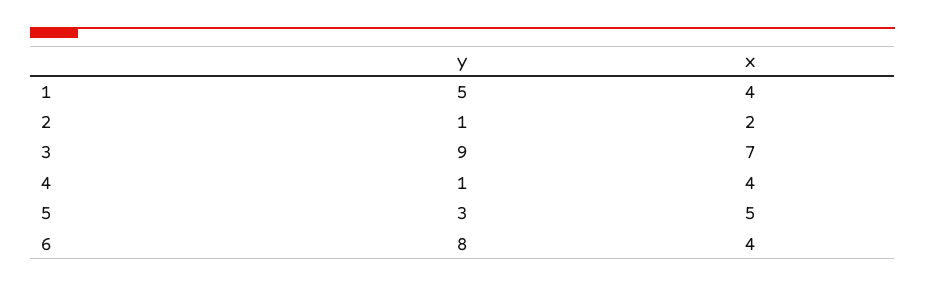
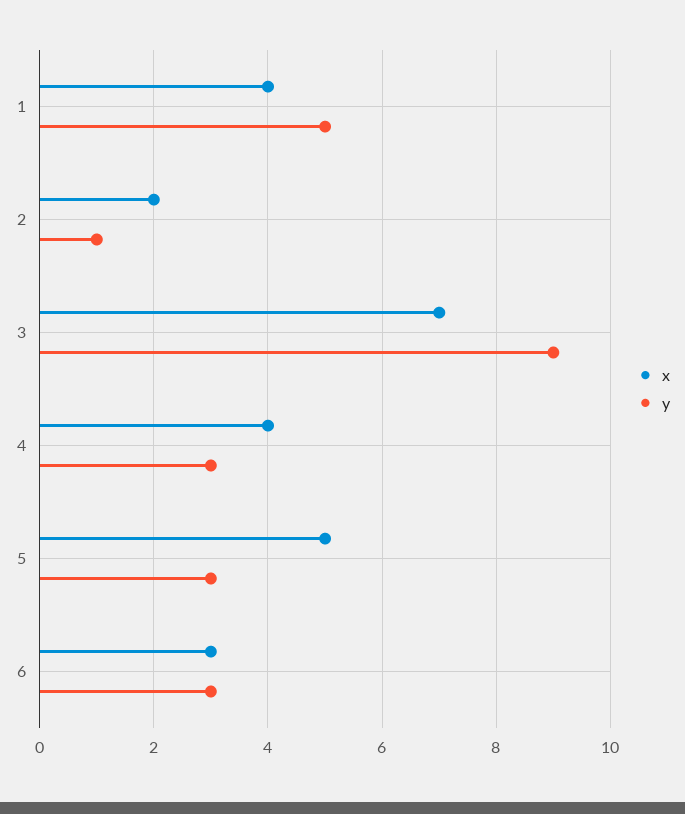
  {
    "y": {
      "1": 5,
      "2": 1,
      "3": 9,
-     "4": 1,
+     "4": 3,
      "5": 3,
-     "6": 8
+     "6": 3
    },
    "x": {
      "1": 4,
      "2": 2,
      "3": 7,
      "4": 4,
      "5": 5,
-     "6": 4
+     "6": 3
    }
  }

